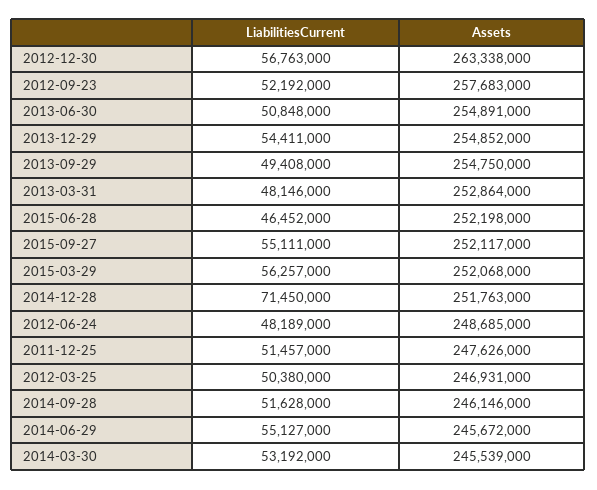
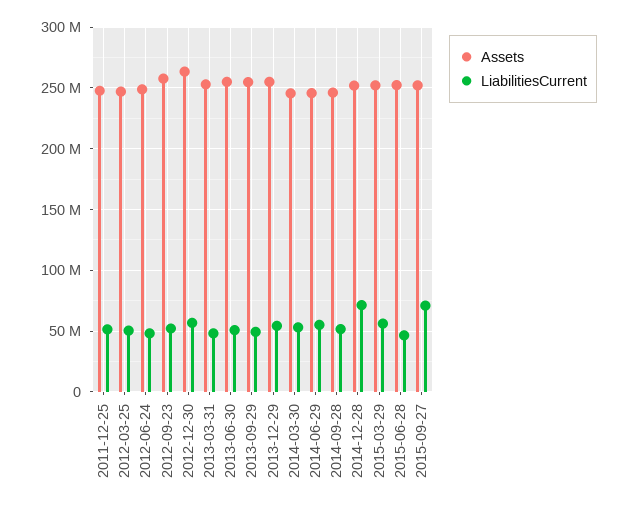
  {
    "LiabilitiesCurrent": {
      "2012-12-30": 56763000,
      "2012-09-23": 52192000,
      "2013-06-30": 50848000,
      "2013-12-29": 54411000,
      "2013-09-29": 49408000,
      "2013-03-31": 48146000,
      "2015-06-28": 46452000,
-     "2015-09-27": 55111000,
+     "2015-09-27": 70000000,
      "2015-03-29": 56257000,
      "2014-12-28": 71450000,
      "2012-06-24": 48189000,
      "2011-12-25": 51457000,
      "2012-03-25": 50380000,
      "2014-09-28": 51628000,
      "2014-06-29": 55127000,
      "2014-03-30": 53192000
    },
    "Assets": {
      "2012-12-30": 263338000,
      "2012-09-23": 257683000,
      "2013-06-30": 254891000,
      "2013-12-29": 254852000,
      "2013-09-29": 254750000,
      "2013-03-31": 252864000,
      "2015-06-28": 252198000,
      "2015-09-27": 252117000,
      "2015-03-29": 252068000,
      "2014-12-28": 251763000,
      "2012-06-24": 248685000,
      "2011-12-25": 247626000,
      "2012-03-25": 246931000,
      "2014-09-28": 246146000,
      "2014-06-29": 245672000,
      "2014-03-30": 245539000
    }
  }

